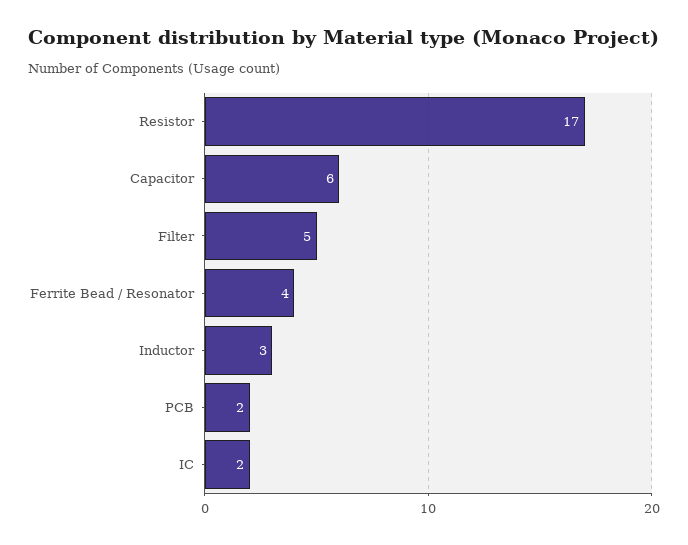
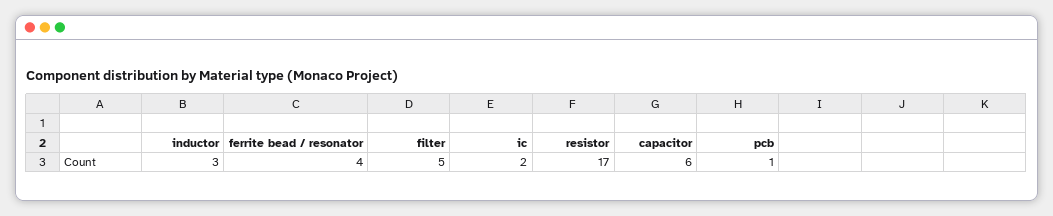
  {
    "Resistor": 17,
    "Capacitor": 6,
    "Filter": 5,
    "Ferrite Bead / Resonator": 4,
    "Inductor": 3,
-   "PCB": 2,
+   "PCB": 1,
    "IC": 2
  }

